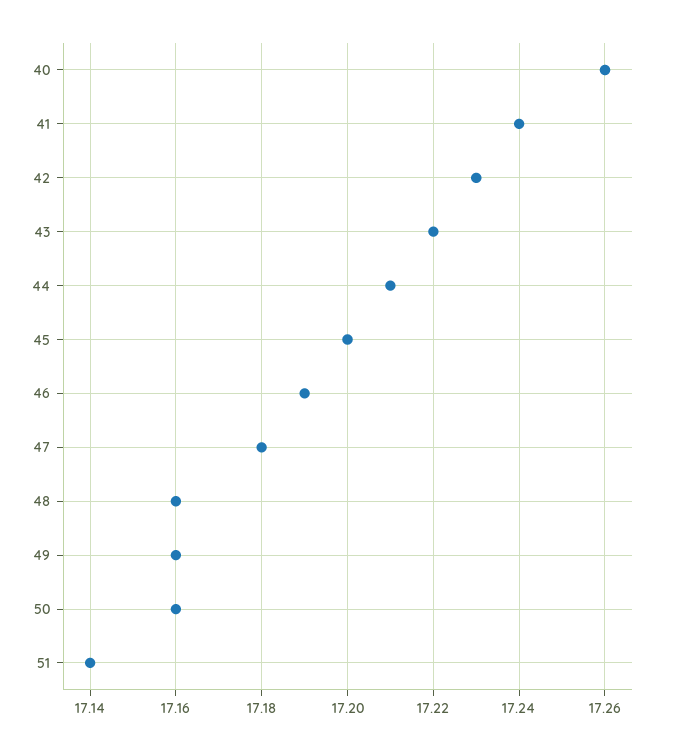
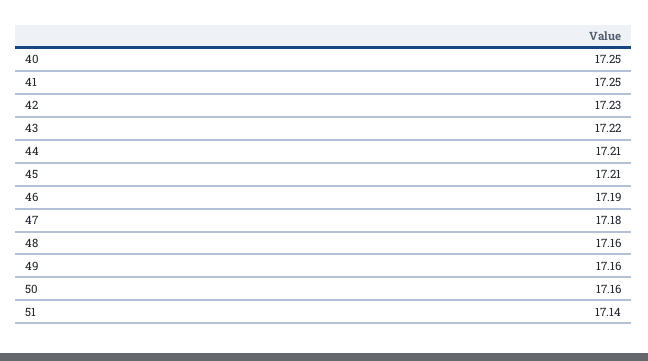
  {
-   "40": 17.26,
+   "40": 17.25,
-   "41": 17.24,
+   "41": 17.25,
    "42": 17.23,
    "43": 17.22,
    "44": 17.21,
-   "45": 17.2,
+   "45": 17.21,
    "46": 17.19,
    "47": 17.18,
    "48": 17.16,
    "49": 17.16,
    "50": 17.16,
    "51": 17.14
  }

